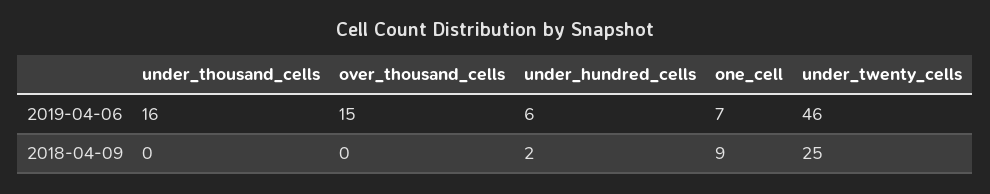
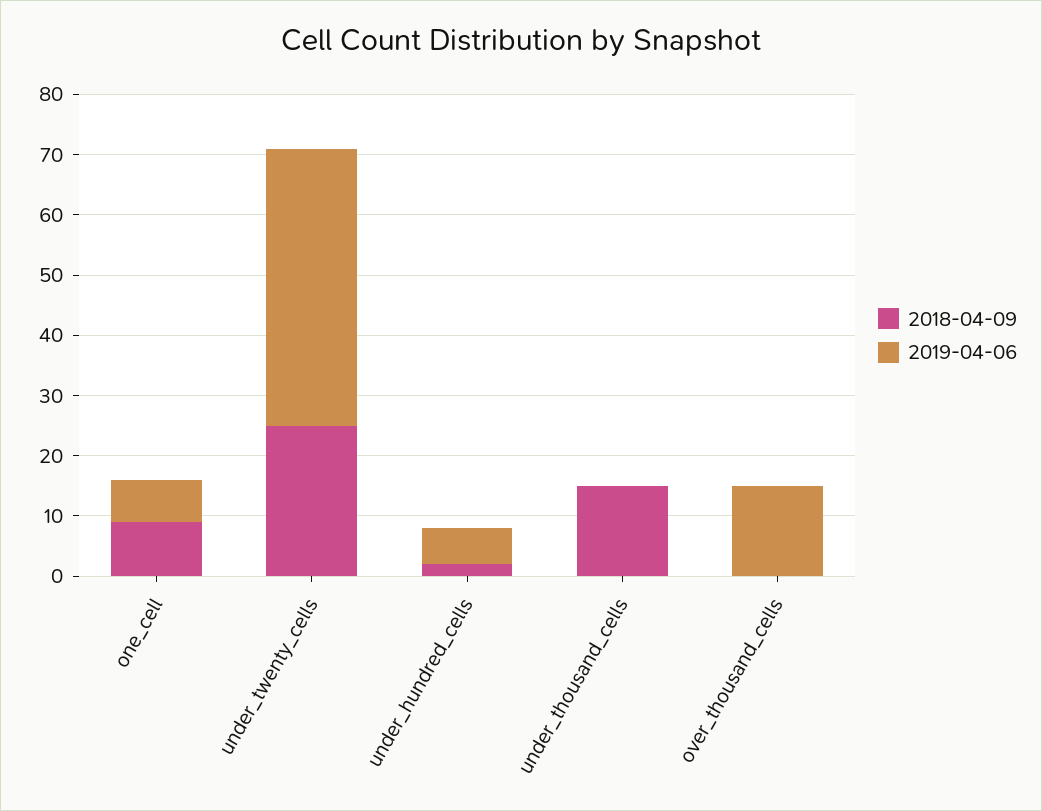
  {
    "2019-04-06": {
-     "under_thousand_cells": 16,
+     "under_thousand_cells": 0,
      "over_thousand_cells": 15,
      "under_hundred_cells": 6,
      "one_cell": 7,
      "under_twenty_cells": 46
    },
    "2018-04-09": {
-     "under_thousand_cells": 0,
+     "under_thousand_cells": 15,
      "over_thousand_cells": 0,
      "under_hundred_cells": 2,
      "one_cell": 9,
      "under_twenty_cells": 25
    }
  }

